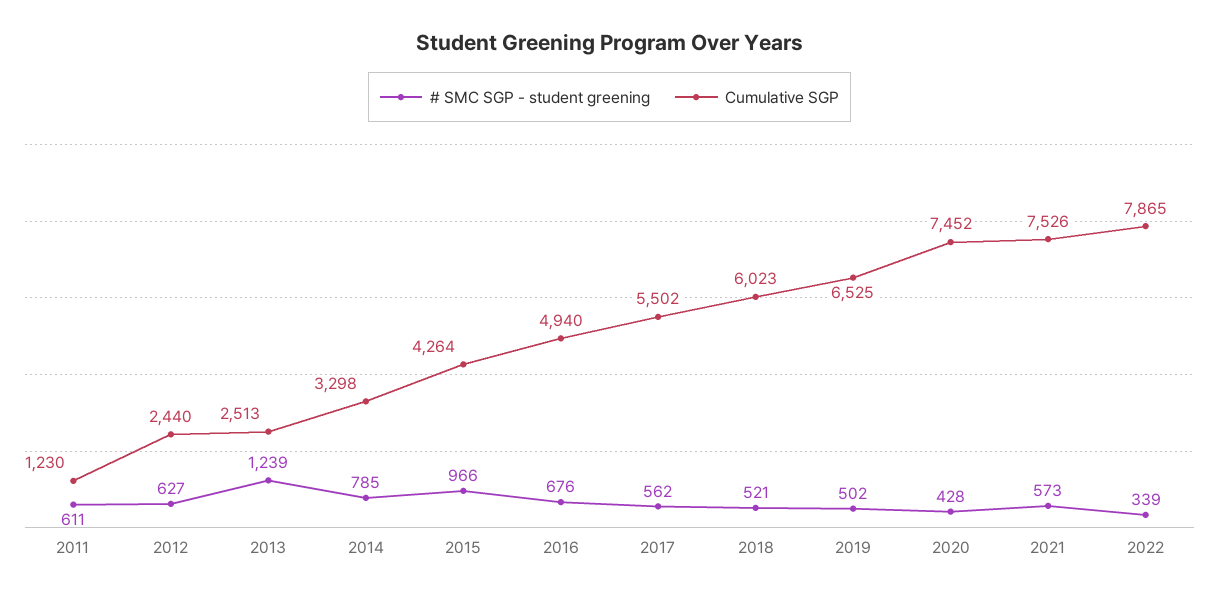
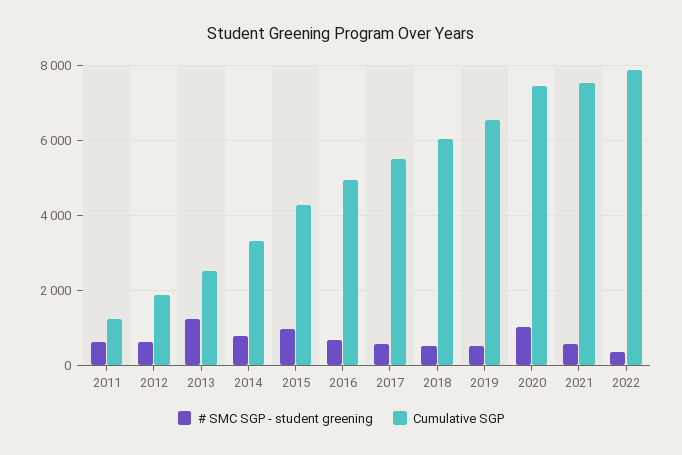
  {
    "# SMC SGP - student greening": {
      "2011": 611,
      "2012": 627,
      "2013": 1239,
      "2014": 785,
      "2015": 966,
      "2016": 676,
      "2017": 562,
      "2018": 521,
      "2019": 502,
-     "2020": 428,
+     "2020": 1000,
      "2021": 573,
      "2022": 339
    },
    "Cumulative SGP": {
      "2011": 1230,
-     "2012": 2440,
+     "2012": 1800,
      "2013": 2513,
      "2014": 3298,
      "2015": 4264,
      "2016": 4940,
      "2017": 5502,
      "2018": 6023,
      "2019": 6525,
      "2020": 7452,
      "2021": 7526,
      "2022": 7865
    }
  }

